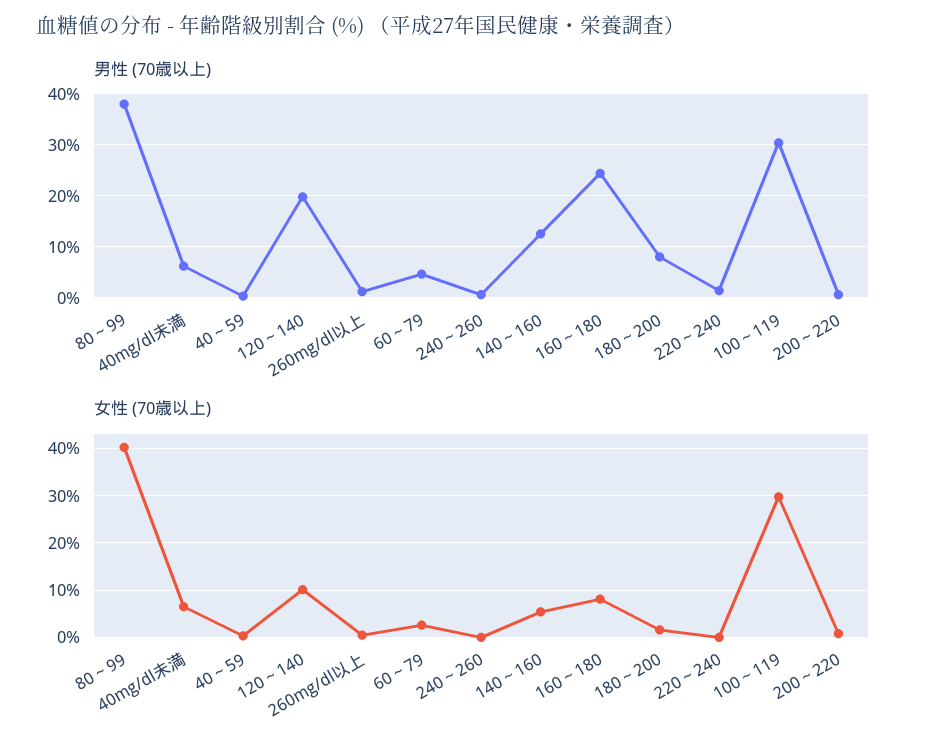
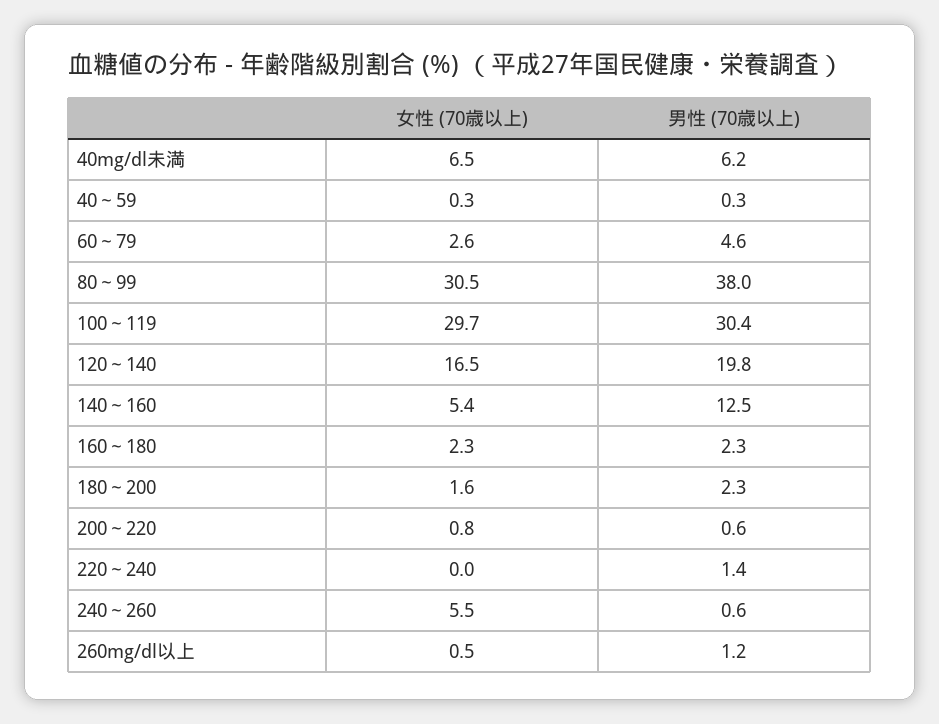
  {
    "男性 (70歳以上)": {
      "80～99": 38,
      "40mg/dl未満": 6.2,
      "40～59": 0.3,
      "120～140": 19.8,
      "260mg/dl以上": 1.2,
      "60～79": 4.6,
      "240～260": 0.6,
      "140～160": 12.5,
-     "160～180": 24,
+     "160～180": 2.3,
-     "180～200": 8,
+     "180～200": 2.3,
      "220～240": 1.4,
      "100～119": 30.4,
      "200～220": 0.6
    },
    "女性 (70歳以上)": {
-     "80～99": 40,
+     "80～99": 30.5,
      "40mg/dl未満": 6.5,
      "40～59": 0.3,
-     "120～140": 10,
+     "120～140": 16.5,
      "260mg/dl以上": 0.5,
      "60～79": 2.6,
-     "240～260": 0,
+     "240～260": 5.5,
      "140～160": 5.4,
-     "160～180": 8,
+     "160～180": 2.3,
      "180～200": 1.6,
      "220～240": 0,
      "100～119": 29.7,
      "200～220": 0.8
    }
  }

